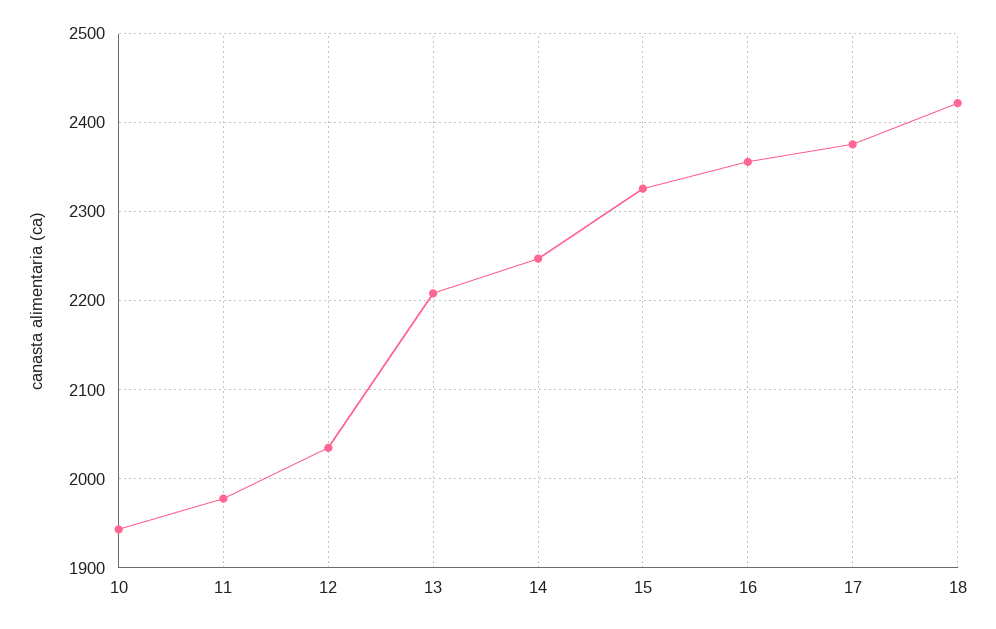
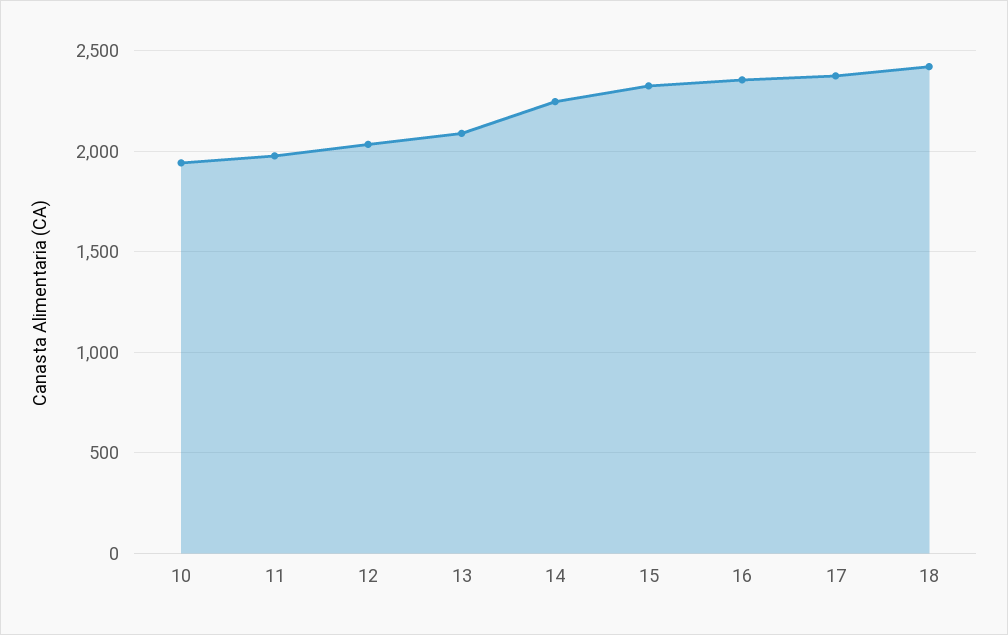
  {
    "10": 1940,
    "11": 1980,
    "12": 2030,
-   "13": 2210,
+   "13": 2100,
    "14": 2250,
    "15": 2330,
    "16": 2360,
    "17": 2380,
    "18": 2420
  }

